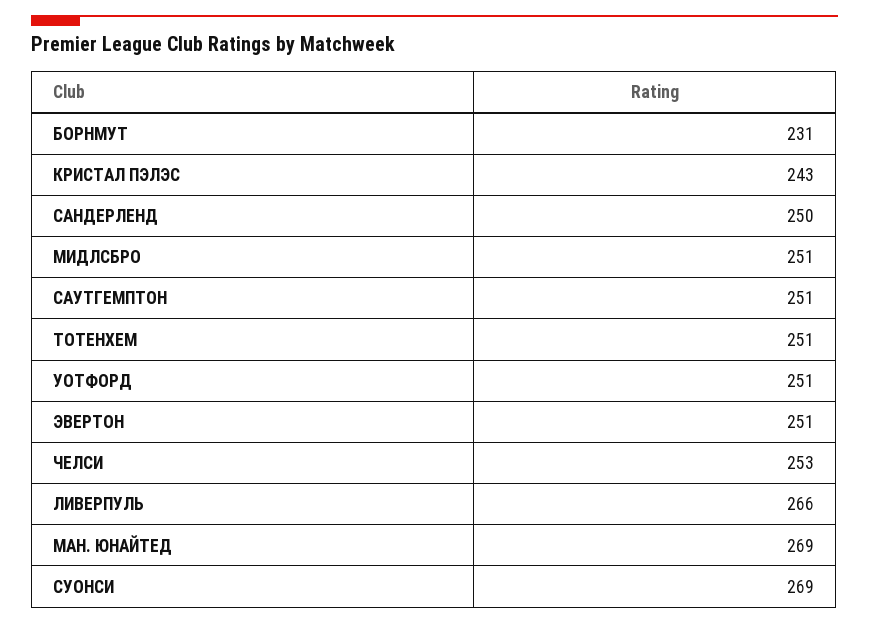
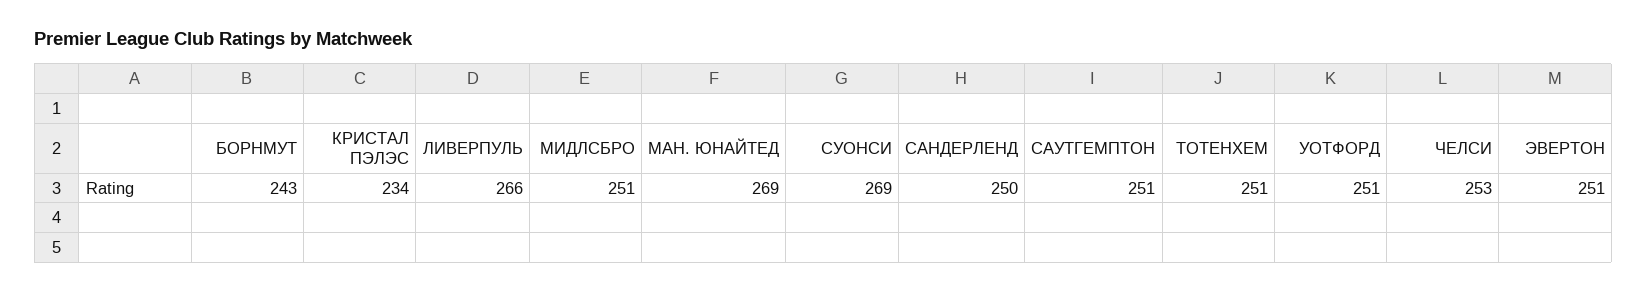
  {
-   "БОРНМУТ": 231,
+   "БОРНМУТ": 243,
-   "КРИСТАЛ ПЭЛЭС": 243,
+   "КРИСТАЛ ПЭЛЭС": 234,
    "САНДЕРЛЕНД": 250,
    "МИДЛСБРО": 251,
    "САУТГЕМПТОН": 251,
    "ТОТЕНХЕМ": 251,
    "УОТФОРД": 251,
    "ЭВЕРТОН": 251,
    "ЧЕЛСИ": 253,
    "ЛИВЕРПУЛЬ": 266,
    "МАН. ЮНАЙТЕД": 269,
    "СУОНСИ": 269
  }

